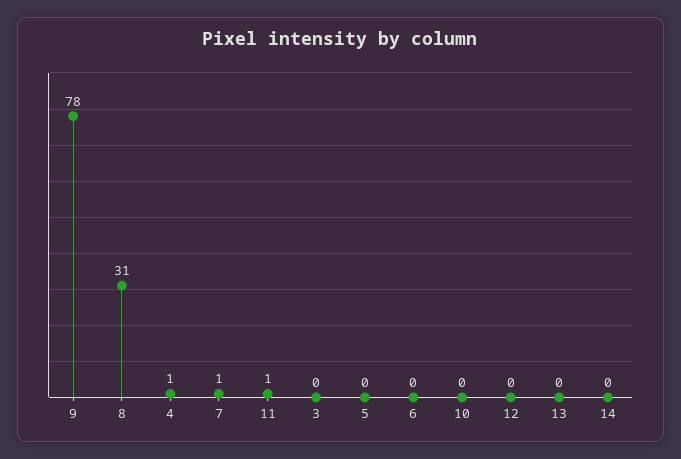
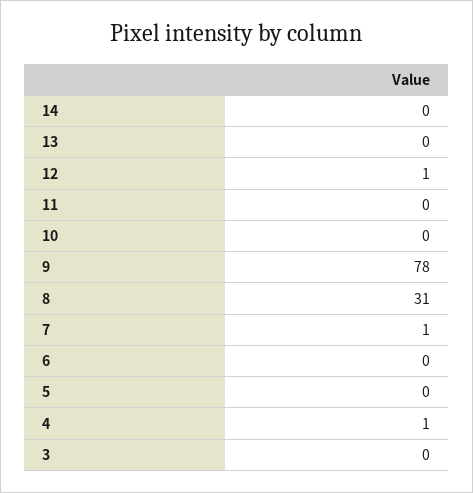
  {
    "9": 78,
    "8": 31,
    "4": 1,
    "7": 1,
-   "11": 1,
+   "11": 0,
    "3": 0,
    "5": 0,
    "6": 0,
    "10": 0,
-   "12": 0,
+   "12": 1,
    "13": 0,
    "14": 0
  }

